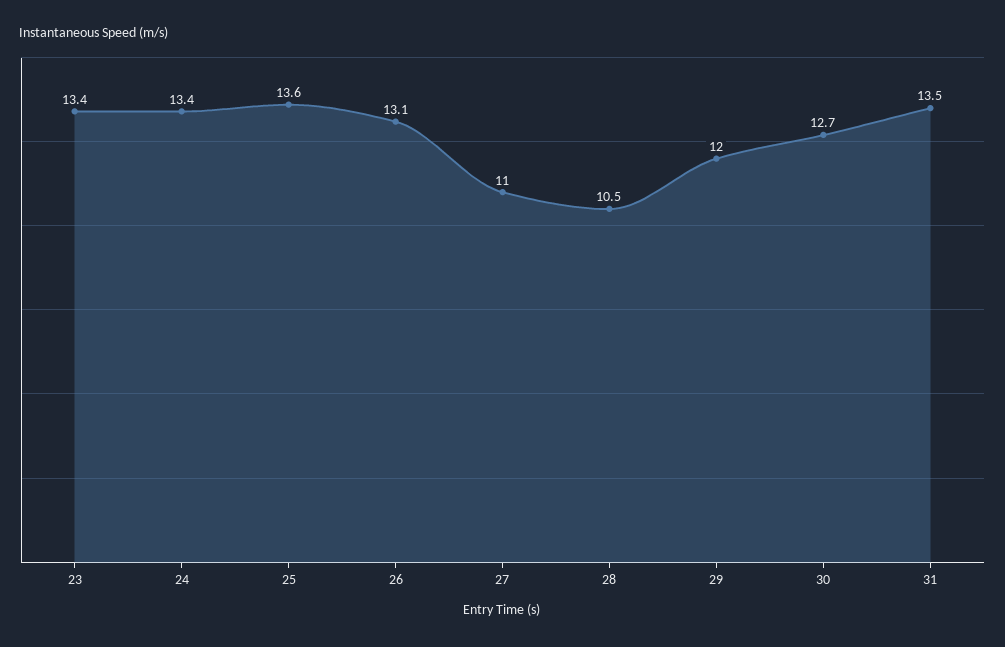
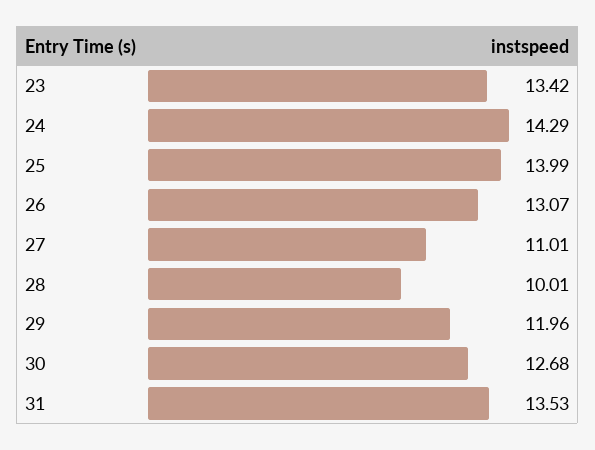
  {
    "23": 13.42,
-   "24": 13.4,
+   "24": 14.29,
-   "25": 13.6,
+   "25": 13.99,
    "26": 13.07,
    "27": 11.01,
-   "28": 10.5,
+   "28": 10.01,
    "29": 11.96,
    "30": 12.68,
    "31": 13.53
  }

